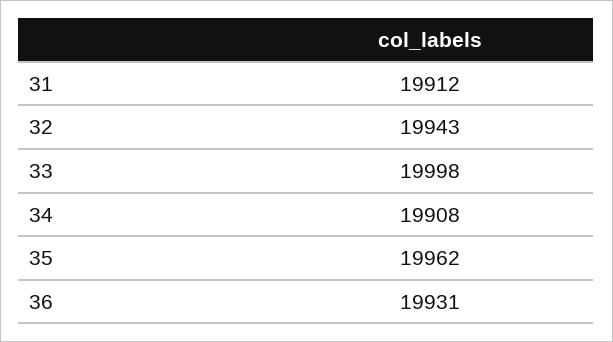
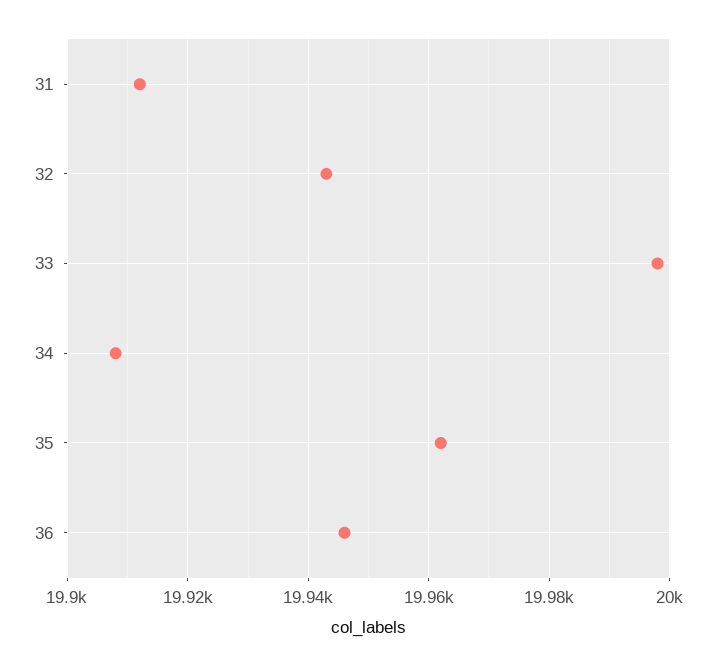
  {
    "31": 19912,
    "32": 19943,
    "33": 19998,
    "34": 19908,
    "35": 19962,
-   "36": 19931
+   "36": 19945
  }

